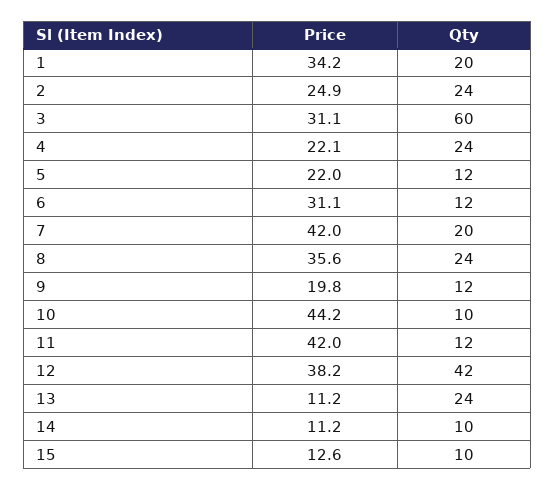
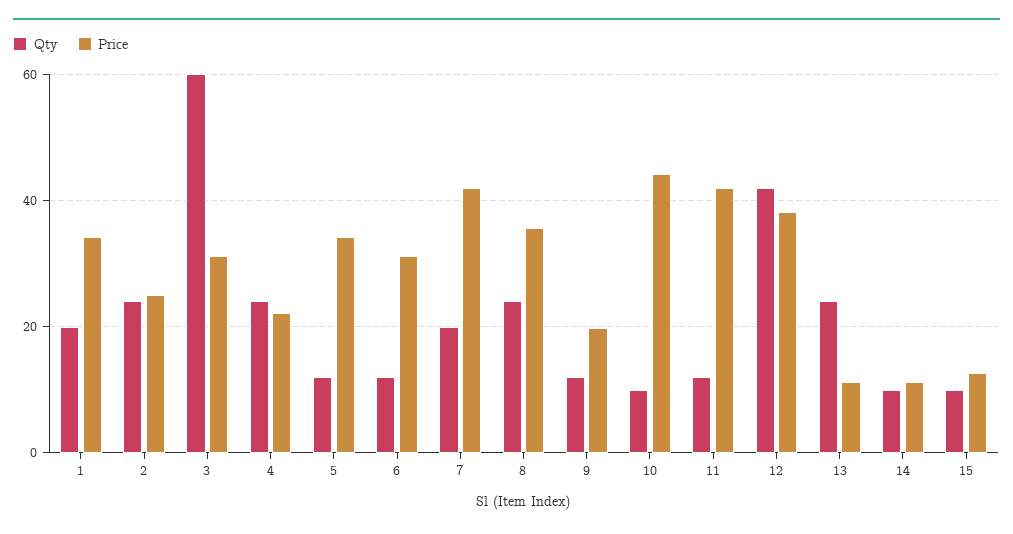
  {
    "Price": {
      "1": 34.2,
      "2": 24.9,
      "3": 31.1,
      "4": 22.1,
-     "5": 22,
+     "5": 34,
      "6": 31.1,
      "7": 42,
      "8": 35.6,
      "9": 19.8,
      "10": 44.2,
      "11": 42,
      "12": 38.2,
      "13": 11.2,
      "14": 11.2,
      "15": 12.6
    },
    "Qty": {
      "1": 20,
      "2": 24,
      "3": 60,
      "4": 24,
      "5": 12,
      "6": 12,
      "7": 20,
      "8": 24,
      "9": 12,
      "10": 10,
      "11": 12,
      "12": 42,
      "13": 24,
      "14": 10,
      "15": 10
    }
  }

